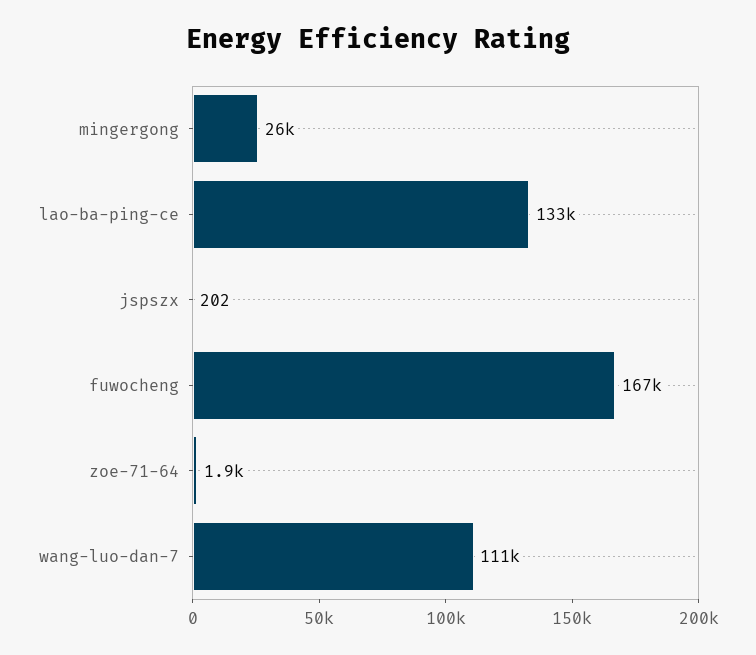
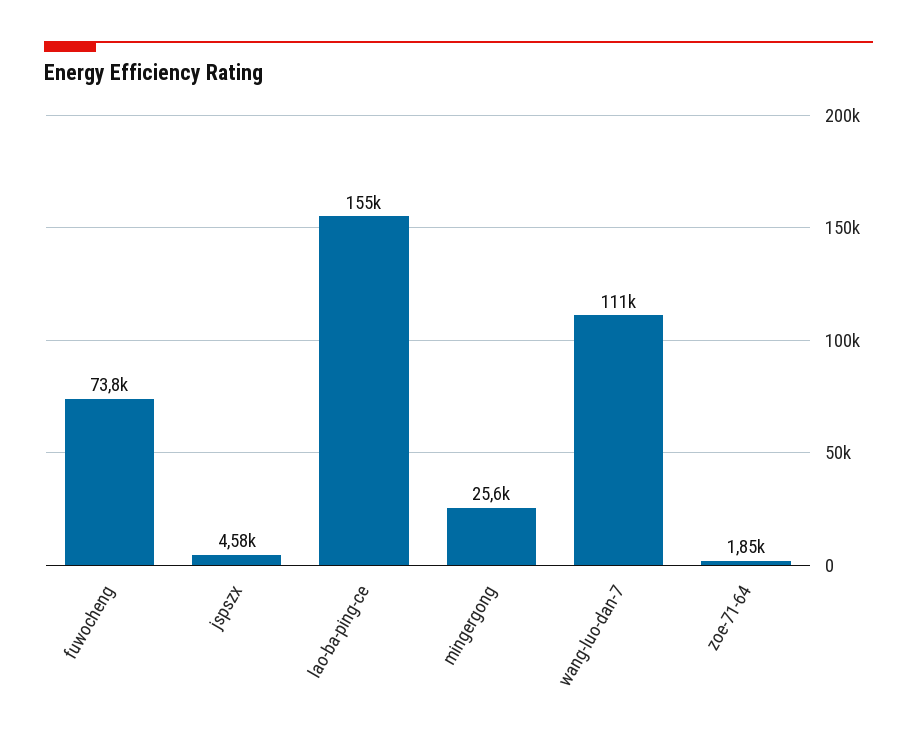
  {
    "mingergong": 25600,
-   "lao-ba-ping-ce": 133000,
+   "lao-ba-ping-ce": 155000,
-   "jspszx": 202,
+   "jspszx": 4580,
-   "fuwocheng": 167000,
+   "fuwocheng": 73800,
    "zoe-71-64": 1850,
    "wang-luo-dan-7": 111000
  }

